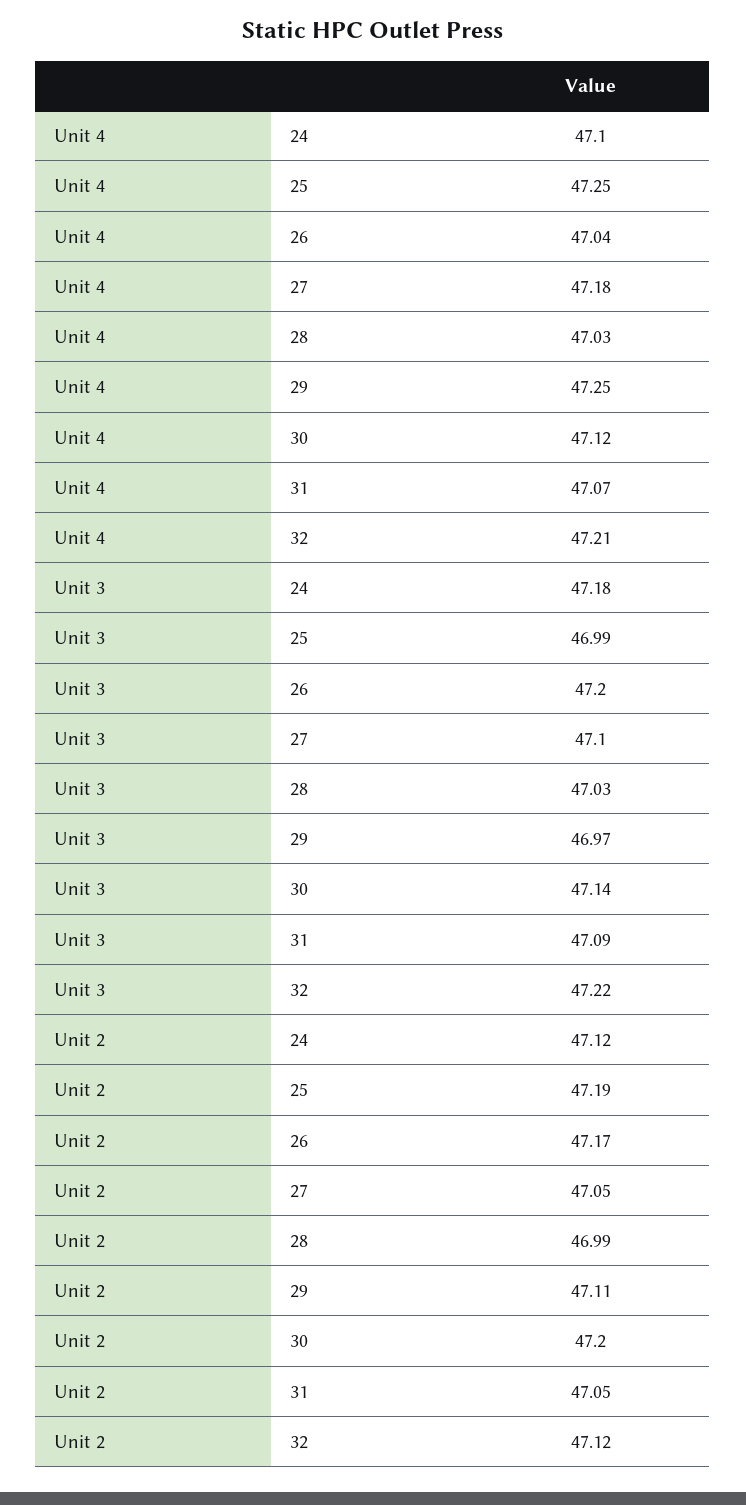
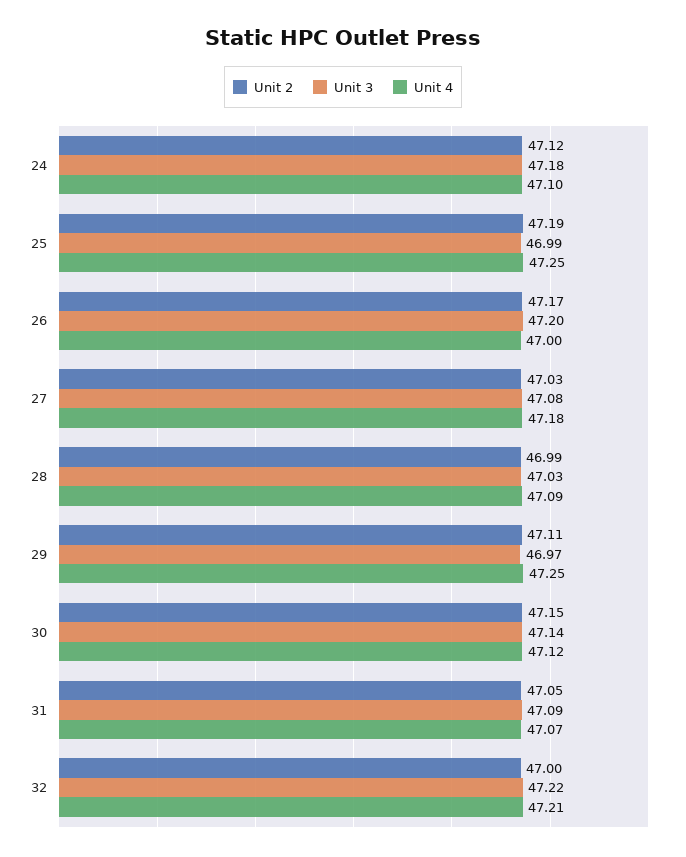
  {
    "Unit 4": {
      "24": 47.1,
      "25": 47.25,
-     "26": 47.04,
+     "26": 47,
      "27": 47.18,
-     "28": 47.03,
+     "28": 47.09,
      "29": 47.25,
      "30": 47.12,
      "31": 47.07,
      "32": 47.21
    },
    "Unit 3": {
      "24": 47.18,
      "25": 46.99,
      "26": 47.2,
-     "27": 47.1,
+     "27": 47.08,
      "28": 47.03,
      "29": 46.97,
      "30": 47.14,
      "31": 47.09,
      "32": 47.22
    },
    "Unit 2": {
      "24": 47.12,
      "25": 47.19,
      "26": 47.17,
-     "27": 47.05,
+     "27": 47.03,
      "28": 46.99,
      "29": 47.11,
-     "30": 47.2,
+     "30": 47.15,
      "31": 47.05,
-     "32": 47.12
+     "32": 47
    }
  }

